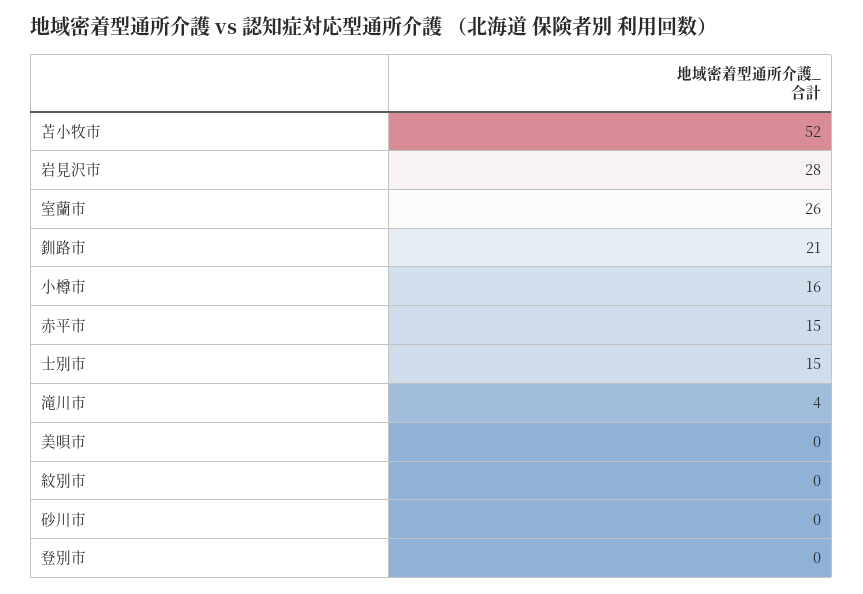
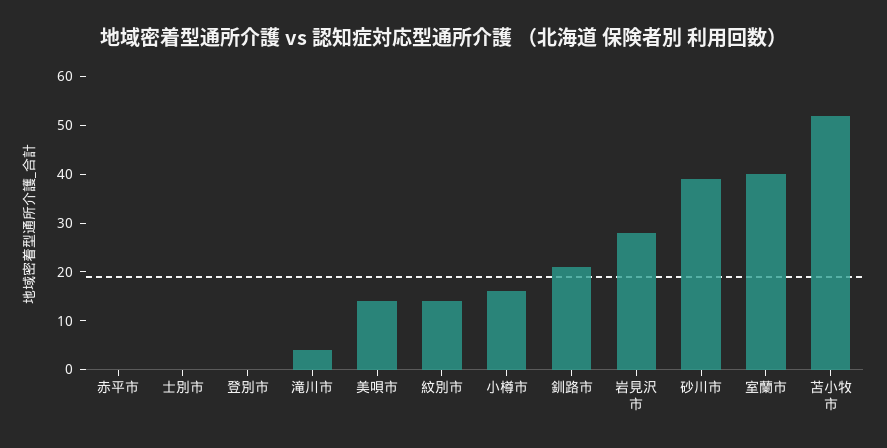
  {
    "苫小牧市": 52,
    "岩見沢市": 28,
-   "室蘭市": 26,
+   "室蘭市": 40,
    "釧路市": 21,
    "小樽市": 16,
-   "赤平市": 15,
+   "赤平市": 0,
-   "士別市": 15,
+   "士別市": 0,
    "滝川市": 4,
-   "美唄市": 0,
+   "美唄市": 15,
-   "紋別市": 0,
+   "紋別市": 15,
-   "砂川市": 0,
+   "砂川市": 40,
    "登別市": 0
  }

